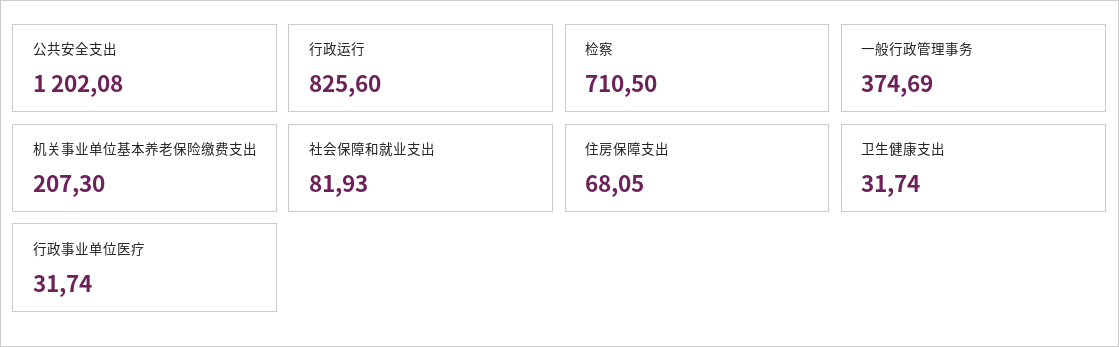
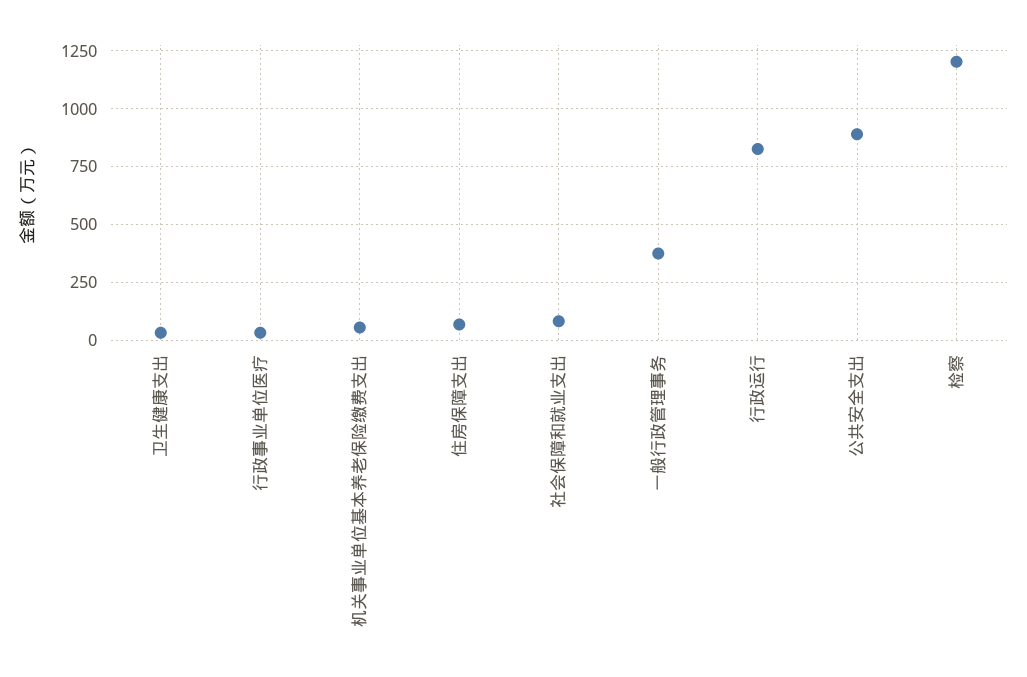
  {
-   "公共安全支出": 1202.08,
+   "公共安全支出": 900,
    "行政运行": 825.6,
-   "检察": 710.5,
+   "检察": 1200,
    "一般行政管理事务": 374.69,
-   "机关事业单位基本养老保险缴费支出": 207.3,
+   "机关事业单位基本养老保险缴费支出": 50,
    "社会保障和就业支出": 81.93,
    "住房保障支出": 68.05,
    "卫生健康支出": 31.74,
    "行政事业单位医疗": 31.74
  }

